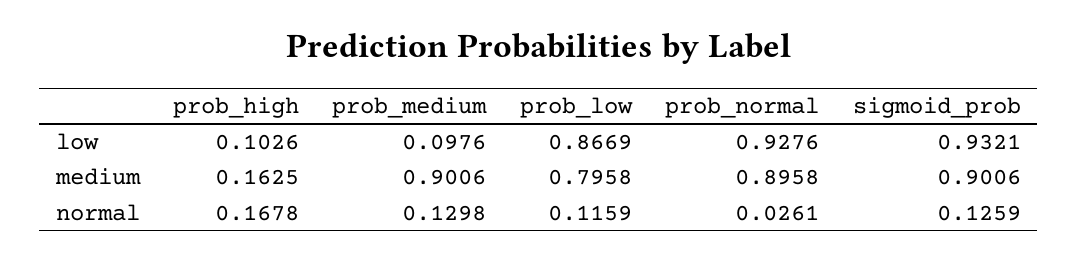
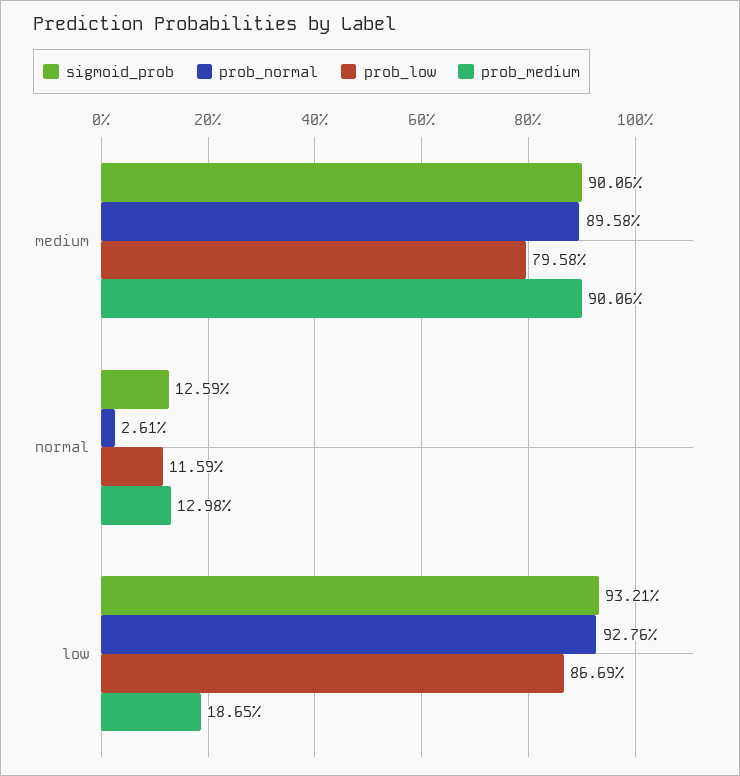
  {
-   "prob_high": {
-     "low": 0.1026,
-     "medium": 0.1625,
-     "normal": 0.1678
-   },
    "prob_medium": {
-     "low": 0.0976,
+     "low": 0.1865,
      "medium": 0.9006,
      "normal": 0.1298
    },
    "prob_low": {
      "low": 0.8669,
      "medium": 0.7958,
      "normal": 0.1159
    },
    "prob_normal": {
      "low": 0.9276,
      "medium": 0.8958,
      "normal": 0.0261
    },
    "sigmoid_prob": {
      "low": 0.9321,
      "medium": 0.9006,
      "normal": 0.1259
    }
  }

